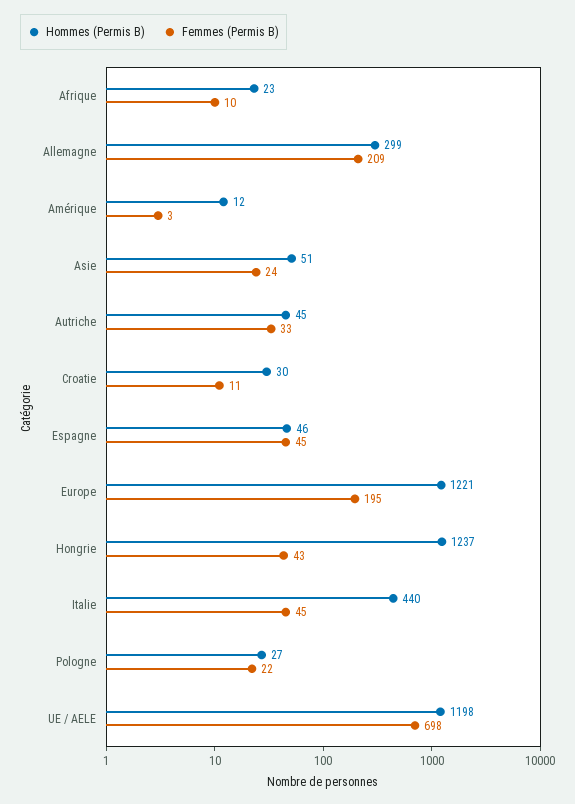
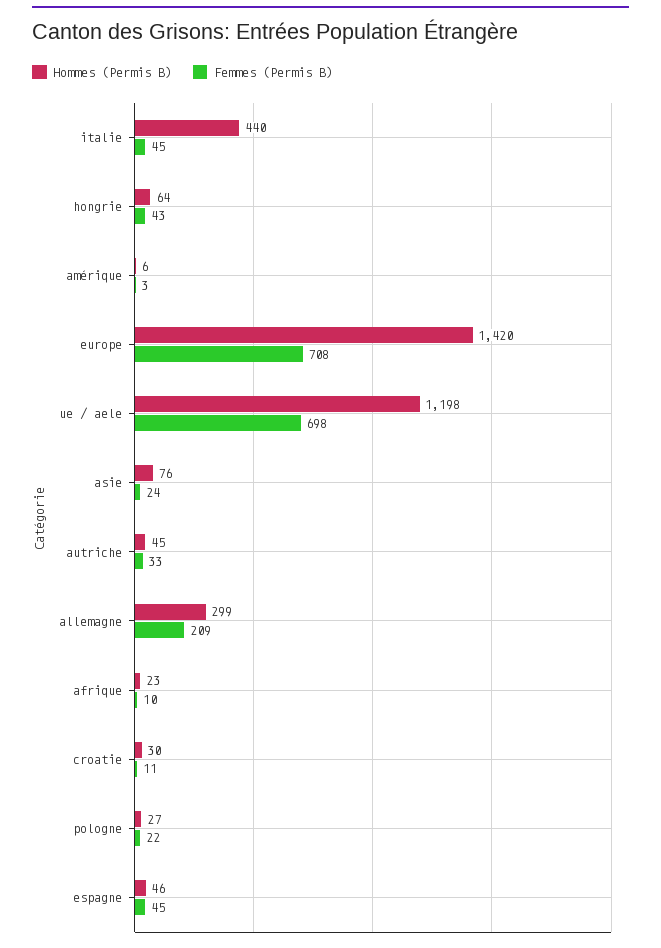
  {
    "Hommes (Permis B)": {
      "Afrique": 23,
      "Allemagne": 299,
-     "Amérique": 12,
+     "Amérique": 6,
-     "Asie": 51,
+     "Asie": 76,
      "Autriche": 45,
      "Croatie": 30,
      "Espagne": 46,
-     "Europe": 1221,
+     "Europe": 1420,
-     "Hongrie": 1237,
+     "Hongrie": 64,
      "Italie": 440,
      "Pologne": 27,
      "UE / AELE": 1198
    },
    "Femmes (Permis B)": {
      "Afrique": 10,
      "Allemagne": 209,
      "Amérique": 3,
      "Asie": 24,
      "Autriche": 33,
      "Croatie": 11,
      "Espagne": 45,
-     "Europe": 195,
+     "Europe": 708,
      "Hongrie": 43,
      "Italie": 45,
      "Pologne": 22,
      "UE / AELE": 698
    }
  }

